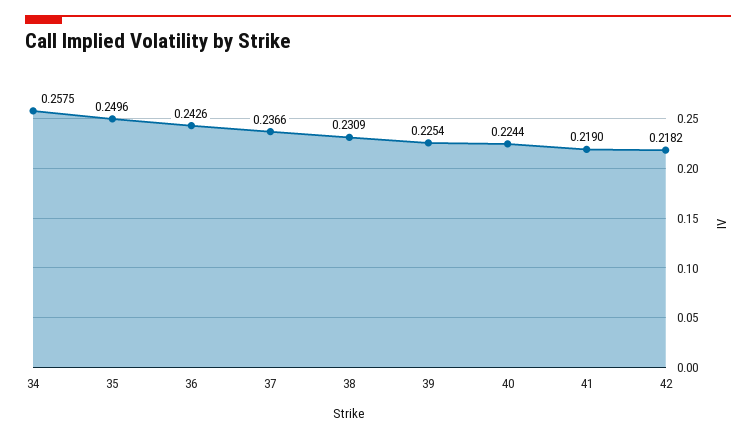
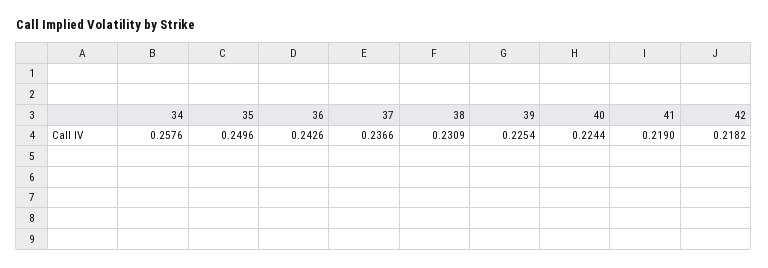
  {
-   "34": 0.2575,
+   "34": 0.2576,
    "35": 0.2496,
    "36": 0.2426,
    "37": 0.2366,
    "38": 0.2309,
    "39": 0.2254,
    "40": 0.2244,
    "41": 0.219,
    "42": 0.2182
  }

